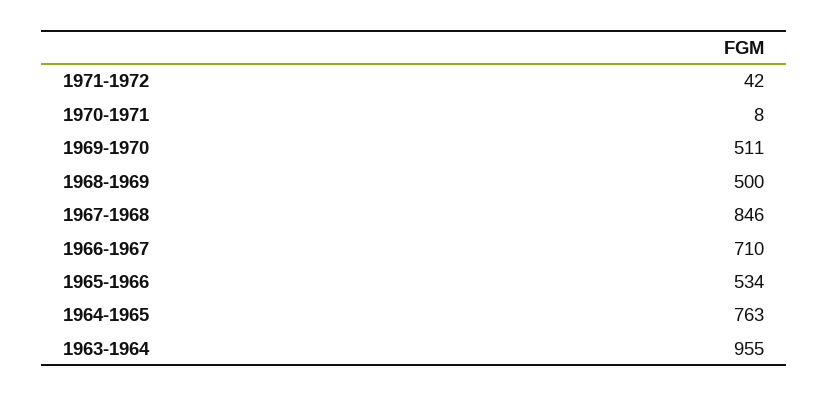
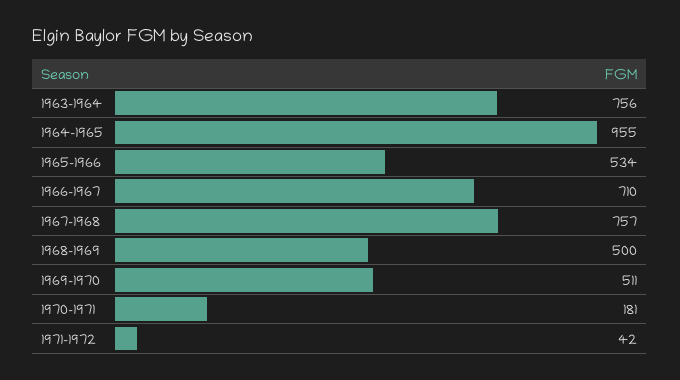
  {
    "1971-1972": 42,
-   "1970-1971": 8,
+   "1970-1971": 181,
    "1969-1970": 511,
    "1968-1969": 500,
-   "1967-1968": 846,
+   "1967-1968": 757,
    "1966-1967": 710,
    "1965-1966": 534,
-   "1964-1965": 763,
+   "1964-1965": 955,
-   "1963-1964": 955
+   "1963-1964": 756
  }

